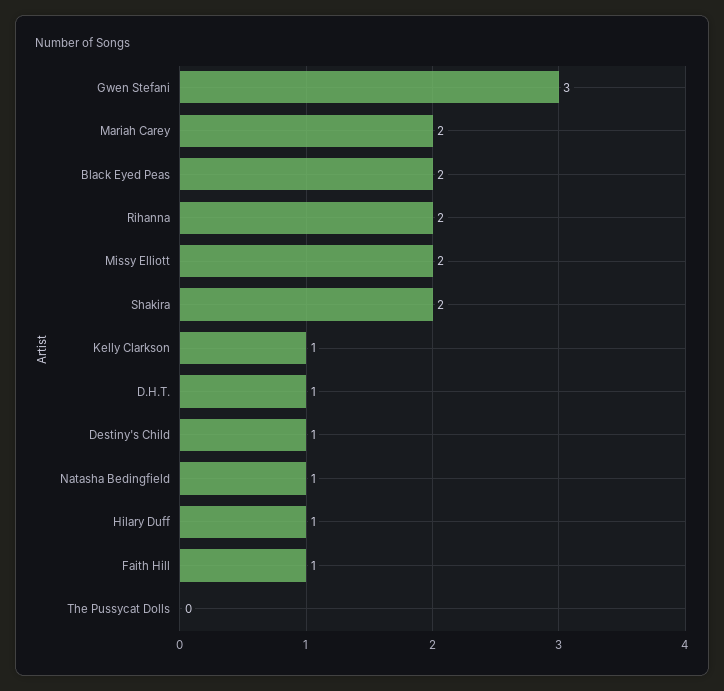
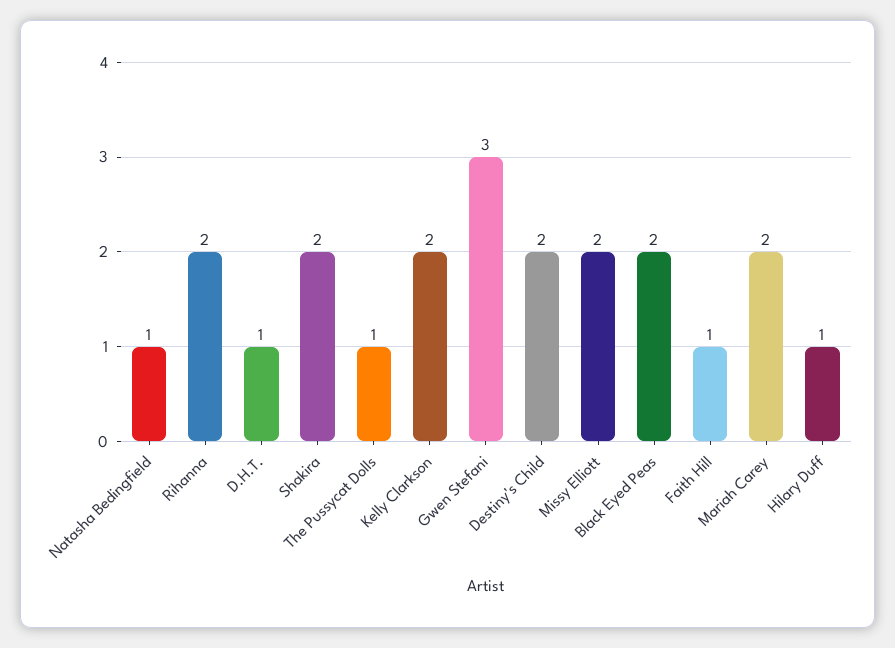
  {
    "Gwen Stefani": 3,
    "Mariah Carey": 2,
    "Black Eyed Peas": 2,
    "Rihanna": 2,
    "Missy Elliott": 2,
    "Shakira": 2,
-   "Kelly Clarkson": 1,
+   "Kelly Clarkson": 2,
    "D.H.T.": 1,
-   "Destiny's Child": 1,
+   "Destiny's Child": 2,
    "Natasha Bedingfield": 1,
    "Hilary Duff": 1,
    "Faith Hill": 1,
-   "The Pussycat Dolls": 0
+   "The Pussycat Dolls": 1
  }

